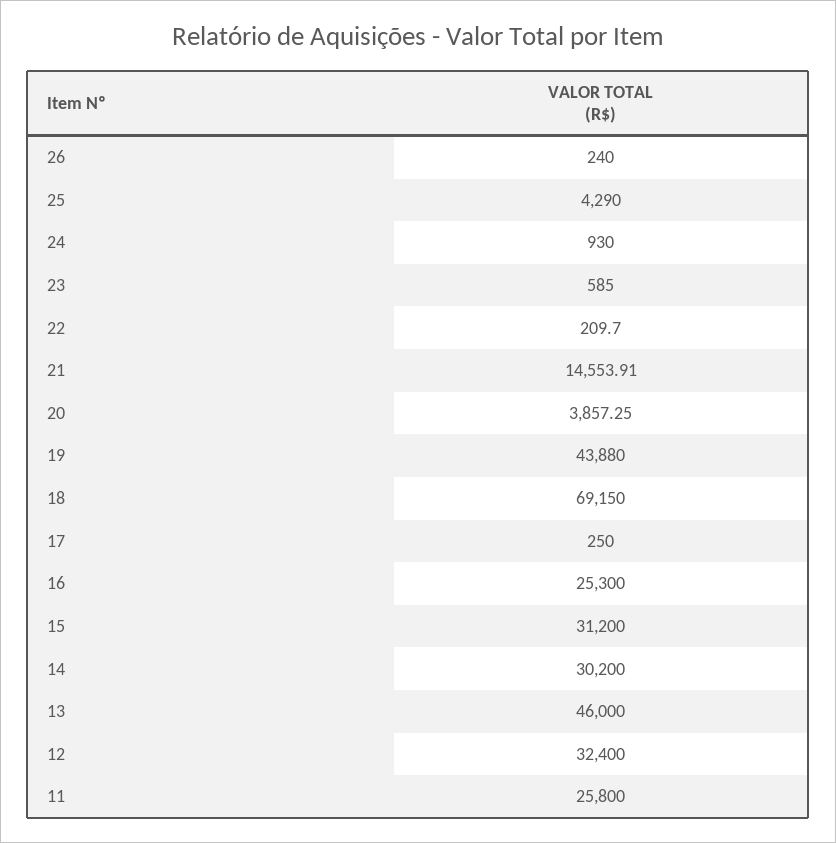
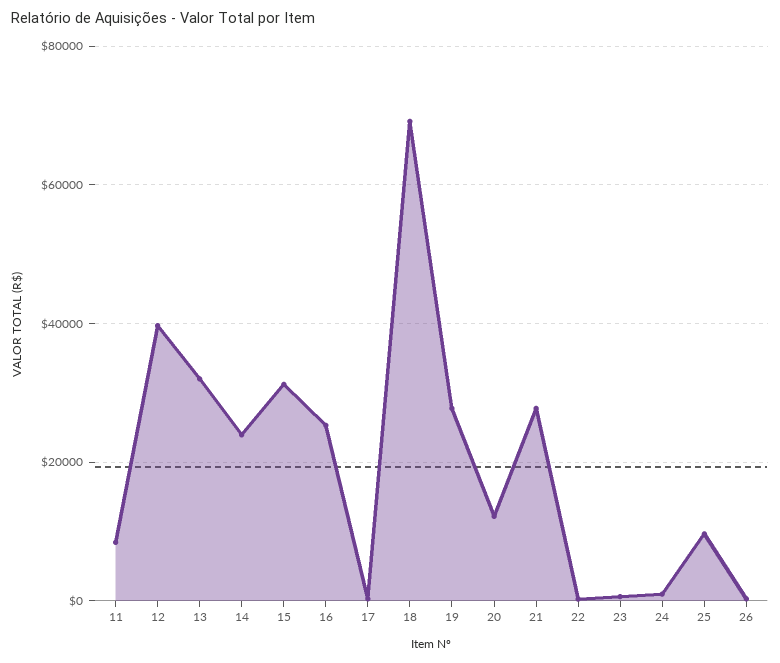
  {
    "26": 240,
-   "25": 4290,
+   "25": 10000,
    "24": 930,
    "23": 585,
    "22": 209.7,
-   "21": 14553.91,
+   "21": 28000,
-   "20": 3857.25,
+   "20": 12000,
-   "19": 43880,
+   "19": 28000,
    "18": 69150,
    "17": 250,
    "16": 25300,
    "15": 31200,
-   "14": 30200,
+   "14": 24000,
-   "13": 46000,
+   "13": 32000,
-   "12": 32400,
+   "12": 40000,
-   "11": 25800
+   "11": 8000
  }

